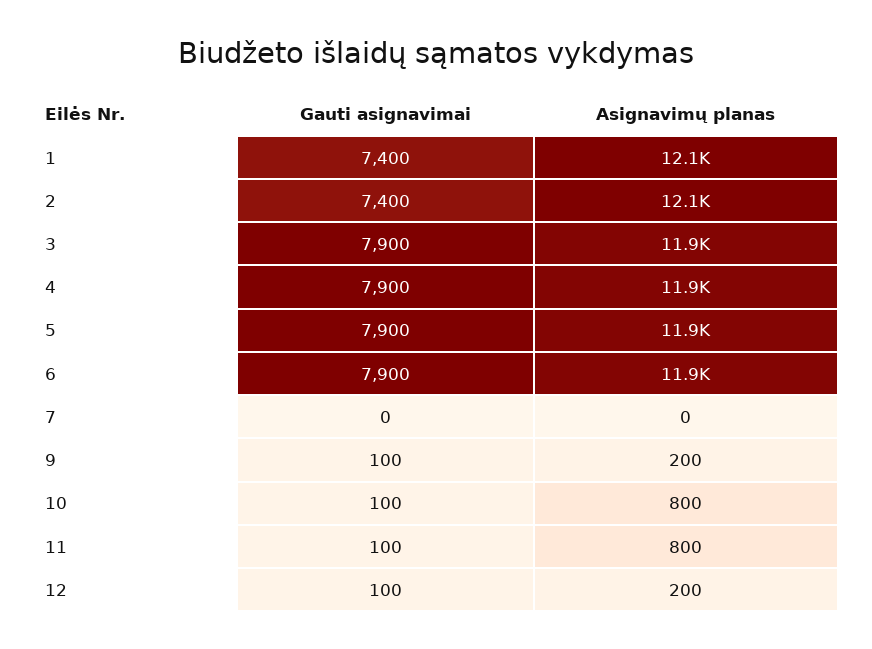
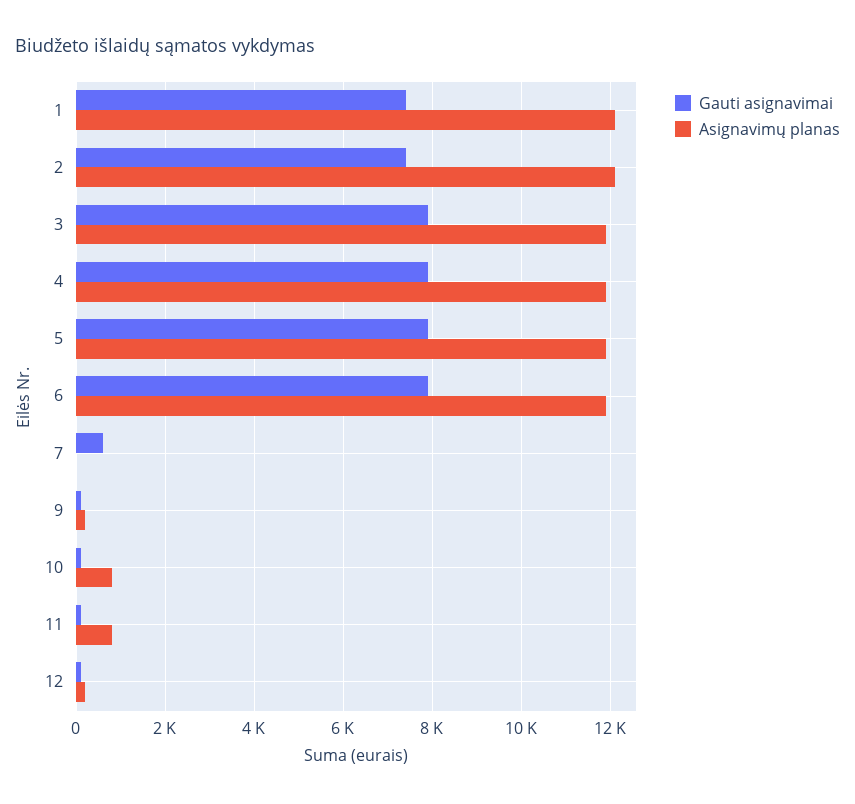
  {
    "Gauti asignavimai": {
      "1": 7400,
      "2": 7400,
      "3": 7900,
      "4": 7900,
      "5": 7900,
      "6": 7900,
-     "7": 0,
+     "7": 600,
      "9": 100,
      "10": 100,
      "11": 100,
      "12": 100
    },
    "Asignavimų planas": {
      "1": 12100,
      "2": 12100,
      "3": 11900,
      "4": 11900,
      "5": 11900,
      "6": 11900,
      "7": 0,
      "9": 200,
      "10": 800,
      "11": 800,
      "12": 200
    }
  }

